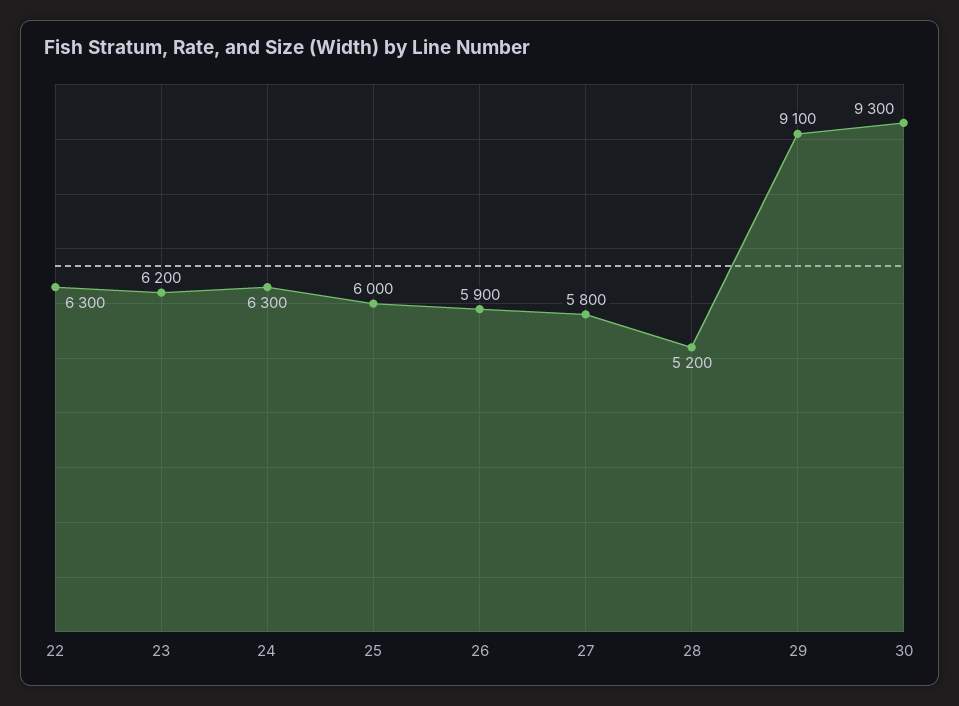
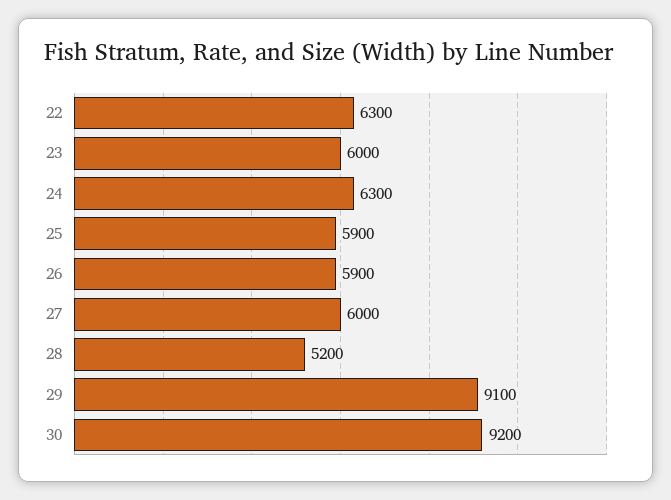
  {
    "22": 6300,
-   "23": 6200,
+   "23": 6000,
    "24": 6300,
-   "25": 6000,
+   "25": 5900,
    "26": 5900,
-   "27": 5800,
+   "27": 6000,
    "28": 5200,
    "29": 9100,
-   "30": 9300
+   "30": 9200
  }

